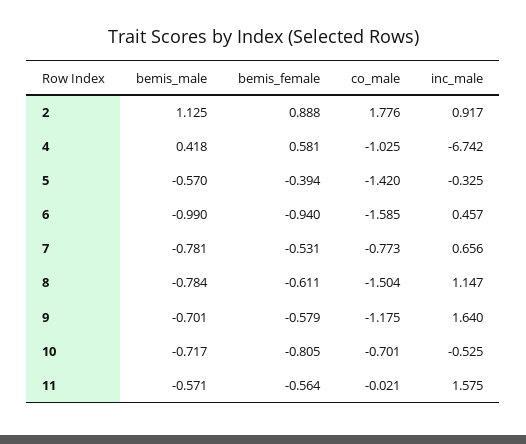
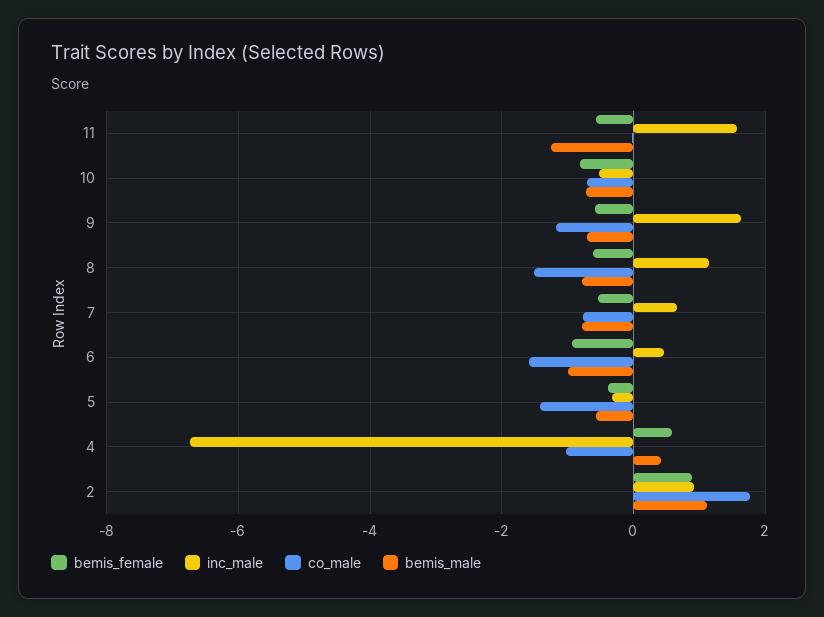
  {
    "bemis_male": {
      "2": 1.125,
      "4": 0.418,
      "5": -0.57,
      "6": -0.99,
      "7": -0.781,
      "8": -0.784,
      "9": -0.701,
      "10": -0.717,
-     "11": -0.571
+     "11": -1.2
    },
    "bemis_female": {
      "2": 0.888,
      "4": 0.581,
      "5": -0.394,
      "6": -0.94,
      "7": -0.531,
      "8": -0.611,
      "9": -0.579,
      "10": -0.805,
      "11": -0.564
    },
    "co_male": {
      "2": 1.776,
      "4": -1.025,
      "5": -1.42,
      "6": -1.585,
      "7": -0.773,
      "8": -1.504,
      "9": -1.175,
      "10": -0.701,
      "11": -0.021
    },
    "inc_male": {
      "2": 0.917,
      "4": -6.742,
      "5": -0.325,
      "6": 0.457,
      "7": 0.656,
      "8": 1.147,
      "9": 1.64,
      "10": -0.525,
      "11": 1.575
    }
  }

